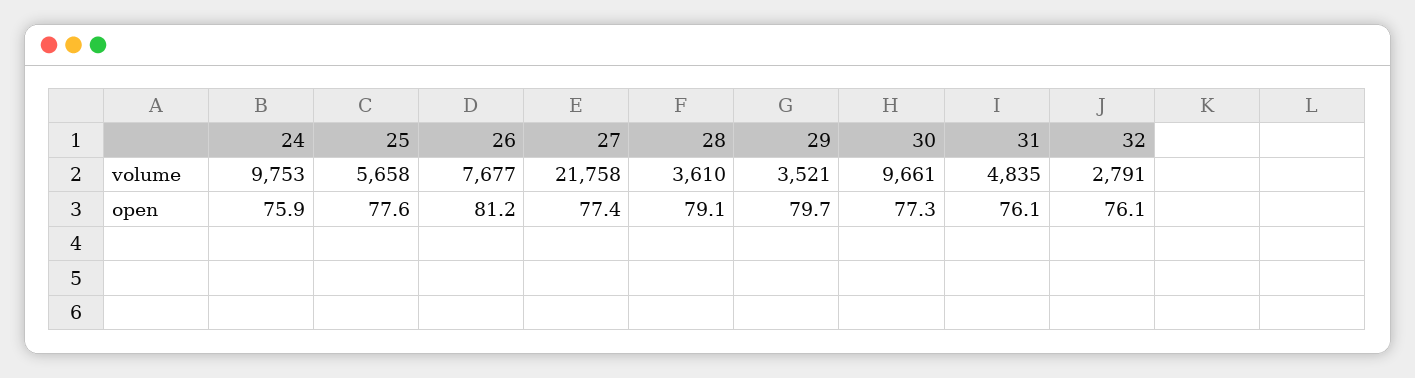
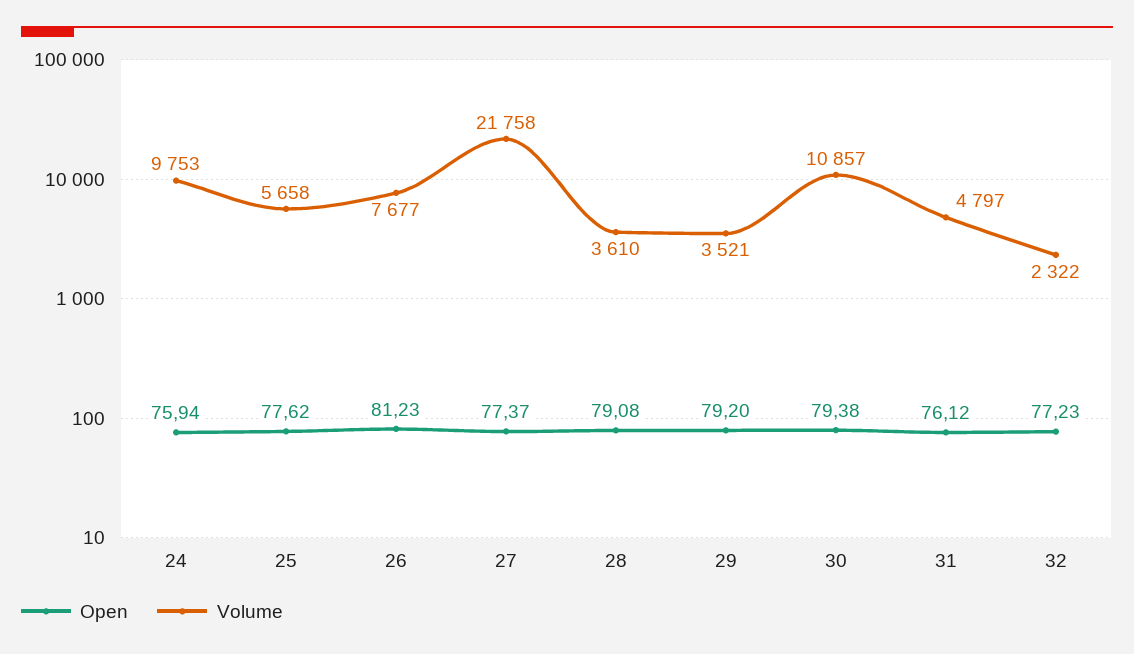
  {
    "volume": {
      "24": 9753,
      "25": 5658,
      "26": 7677,
      "27": 21758,
      "28": 3610,
      "29": 3521,
-     "30": 9661,
+     "30": 10857,
-     "31": 4835,
+     "31": 4797,
-     "32": 2791
+     "32": 2322
    },
    "open": {
      "24": 75.94,
      "25": 77.62,
      "26": 81.23,
      "27": 77.37,
      "28": 79.08,
-     "29": 79.7,
+     "29": 79.2,
-     "30": 77.3,
+     "30": 79.38,
      "31": 76.12,
-     "32": 76.1
+     "32": 77.23
    }
  }

